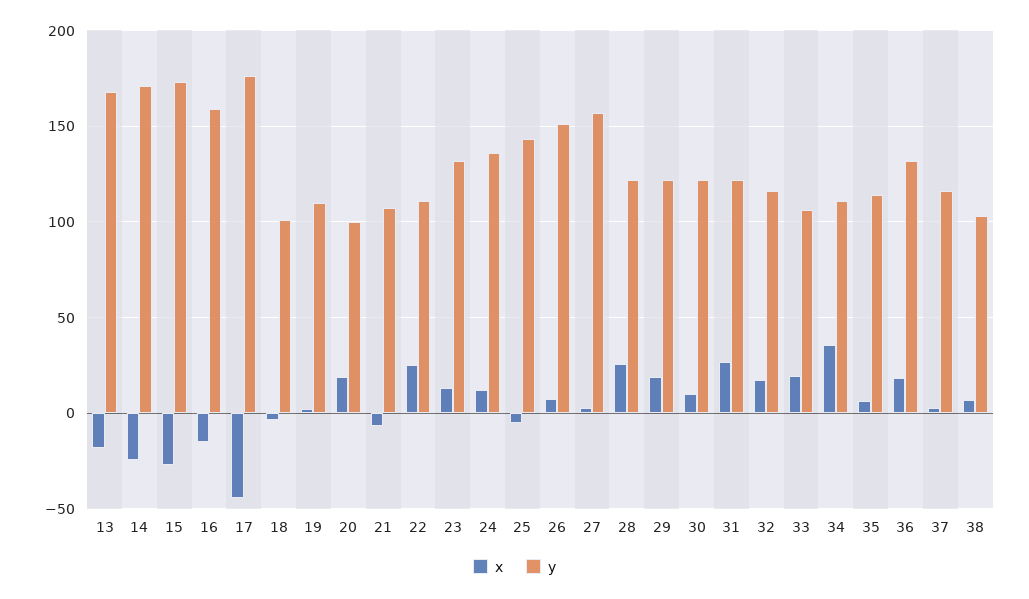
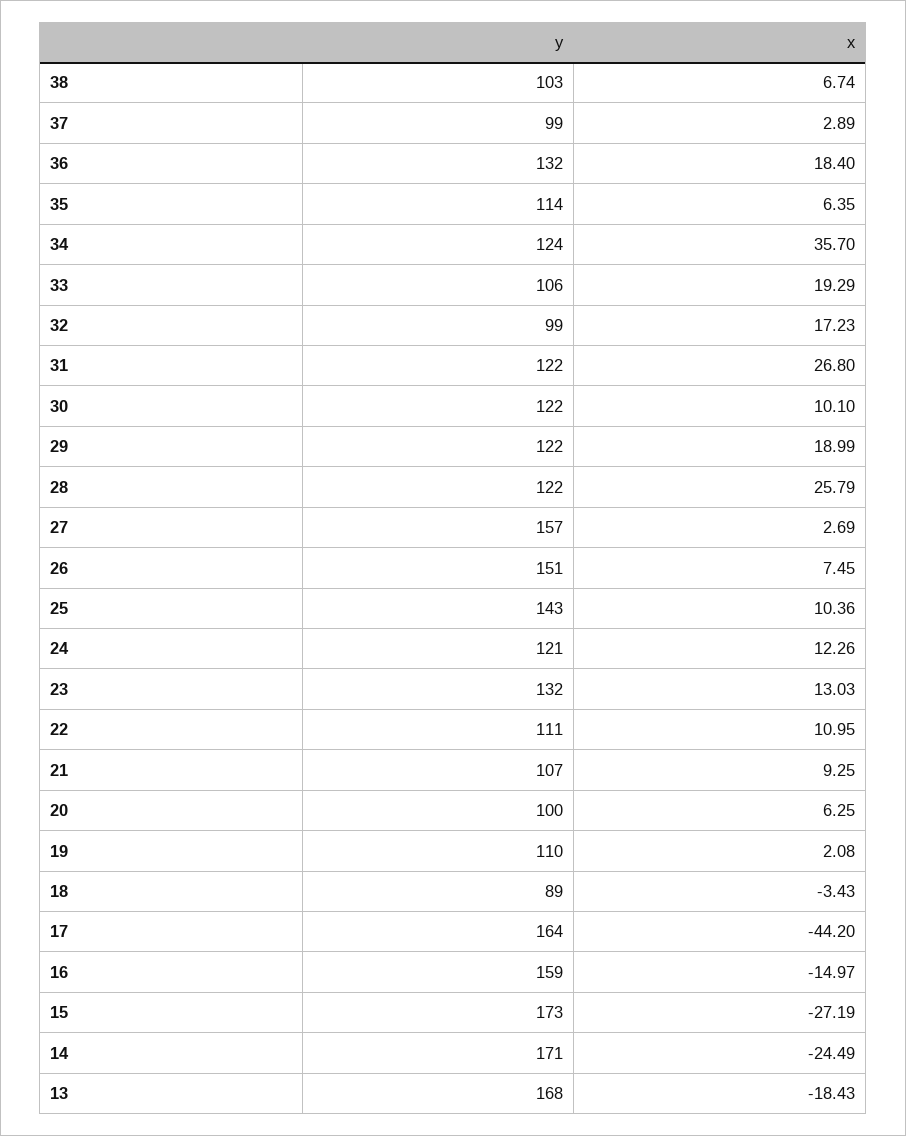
  {
    "x": {
      "13": -18.43,
      "14": -24.49,
      "15": -27.19,
      "16": -14.97,
      "17": -44.2,
      "18": -3.43,
      "19": 2.08,
-     "20": 20,
+     "20": 6.25,
-     "21": -5,
+     "21": 9.25,
-     "22": 25,
+     "22": 10.95,
      "23": 13.03,
      "24": 12.26,
-     "25": -5,
+     "25": 10.36,
      "26": 7.45,
      "27": 2.69,
      "28": 25.79,
      "29": 18.99,
      "30": 10.1,
      "31": 26.8,
      "32": 17.23,
      "33": 19.29,
      "34": 35.7,
      "35": 6.35,
      "36": 18.4,
      "37": 2.89,
      "38": 6.74
    },
    "y": {
      "13": 168,
      "14": 171,
      "15": 173,
      "16": 159,
-     "17": 175,
+     "17": 164,
-     "18": 100,
+     "18": 89,
      "19": 110,
      "20": 100,
      "21": 107,
      "22": 111,
      "23": 132,
-     "24": 135,
+     "24": 121,
      "25": 143,
      "26": 151,
      "27": 157,
      "28": 122,
      "29": 122,
      "30": 122,
      "31": 122,
-     "32": 115,
+     "32": 99,
      "33": 106,
-     "34": 110,
+     "34": 124,
      "35": 114,
      "36": 132,
-     "37": 115,
+     "37": 99,
      "38": 103
    }
  }

